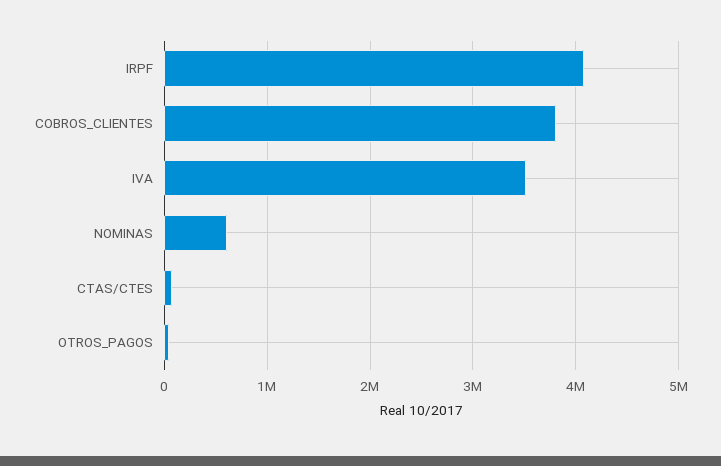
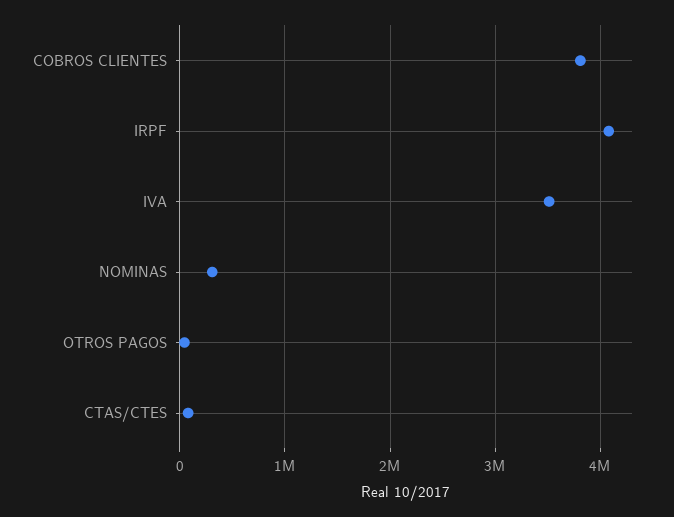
  {
    "IRPF": 4100000,
    "COBROS_CLIENTES": 3800000,
    "IVA": 3500000,
-   "NOMINAS": 600000,
+   "NOMINAS": 300000,
    "CTAS/CTES": 100000,
    "OTROS_PAGOS": 0
  }

